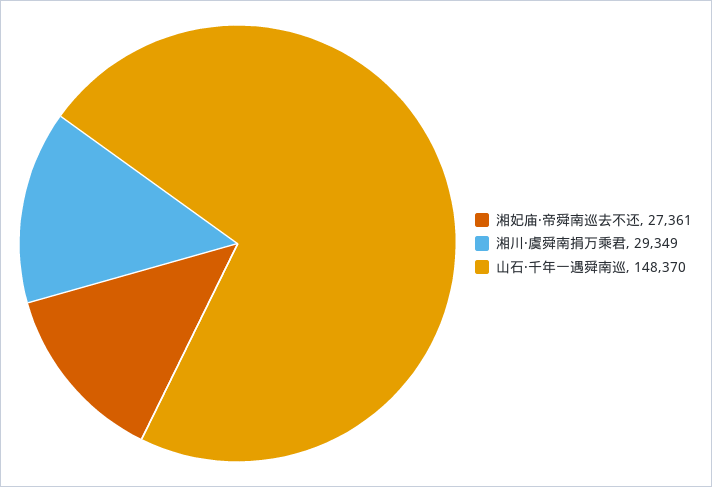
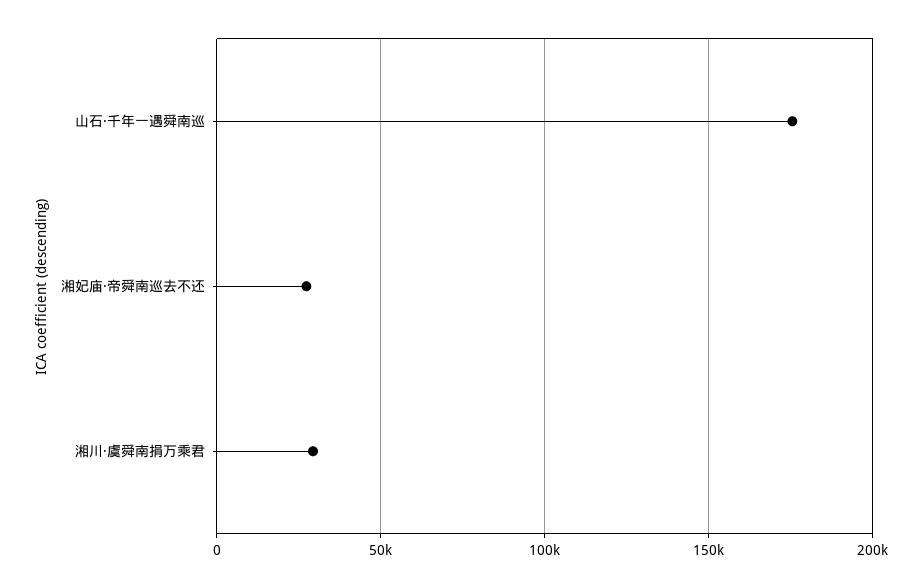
  {
    "湘妃庙·帝舜南巡去不还": 27361,
    "湘川·虞舜南捐万乘君": 29349,
-   "山石·千年一遇舜南巡": 148370
+   "山石·千年一遇舜南巡": 175000
  }

